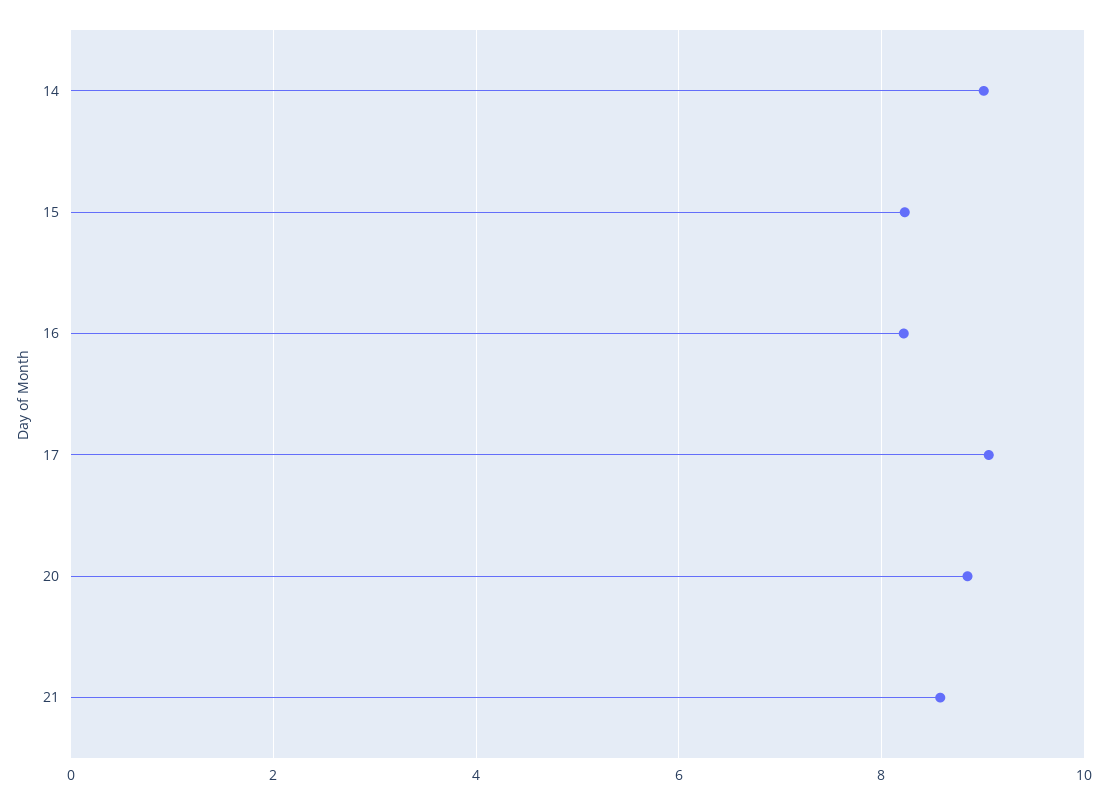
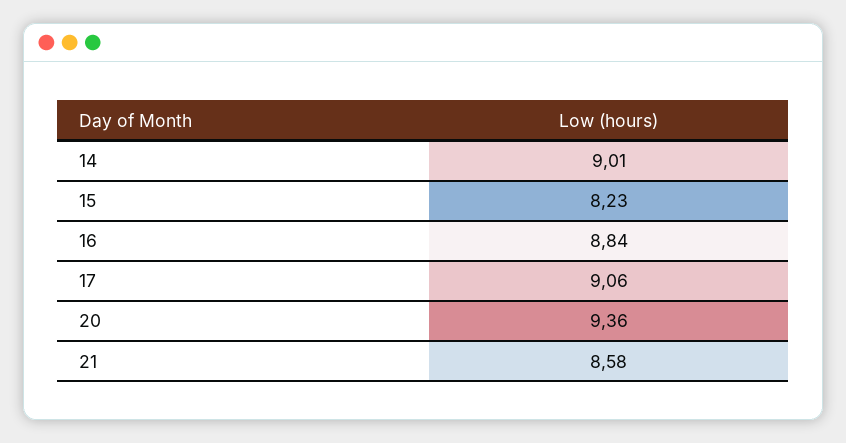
  {
    "14": 9.01,
    "15": 8.23,
-   "16": 8.2,
+   "16": 8.84,
    "17": 9.06,
-   "20": 8.8,
+   "20": 9.36,
    "21": 8.58
  }

